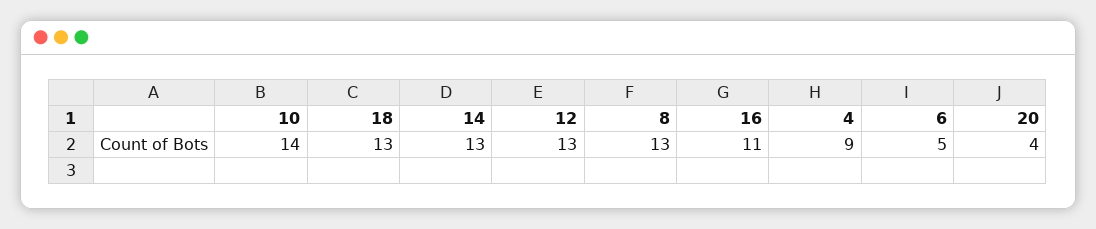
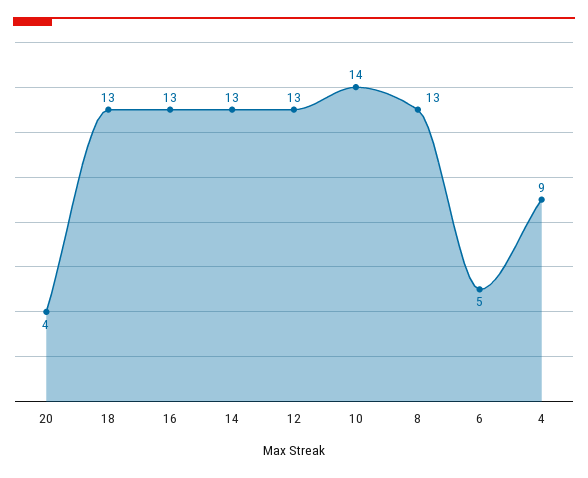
  {
    "10": 14,
    "18": 13,
    "14": 13,
    "12": 13,
    "8": 13,
-   "16": 11,
+   "16": 13,
    "4": 9,
    "6": 5,
    "20": 4
  }

